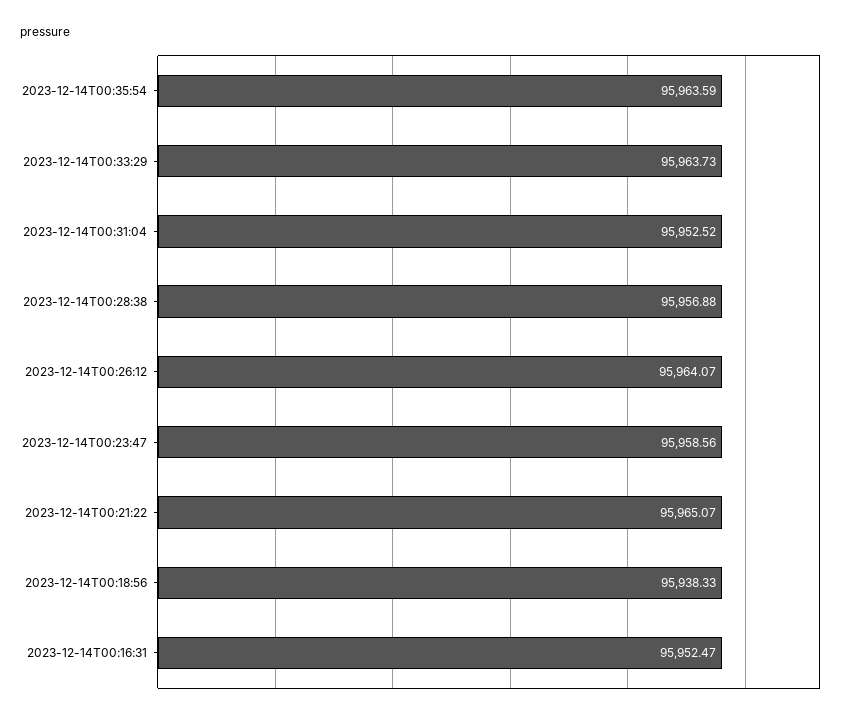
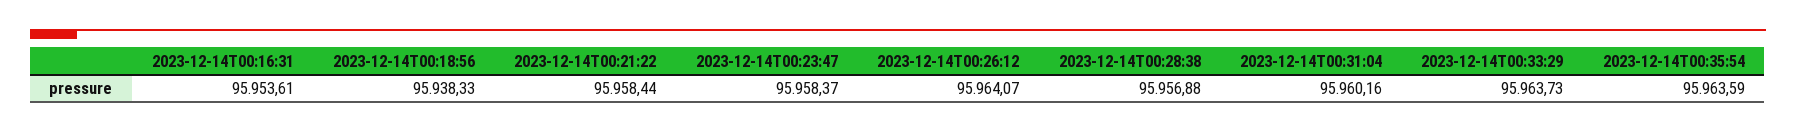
  {
    "2023-12-14T00:35:54": 95963.59,
    "2023-12-14T00:33:29": 95963.73,
-   "2023-12-14T00:31:04": 95952.52,
+   "2023-12-14T00:31:04": 95960.16,
    "2023-12-14T00:28:38": 95956.88,
    "2023-12-14T00:26:12": 95964.07,
-   "2023-12-14T00:23:47": 95958.56,
+   "2023-12-14T00:23:47": 95958.37,
-   "2023-12-14T00:21:22": 95965.07,
+   "2023-12-14T00:21:22": 95958.44,
    "2023-12-14T00:18:56": 95938.33,
-   "2023-12-14T00:16:31": 95952.47
+   "2023-12-14T00:16:31": 95953.61
  }

